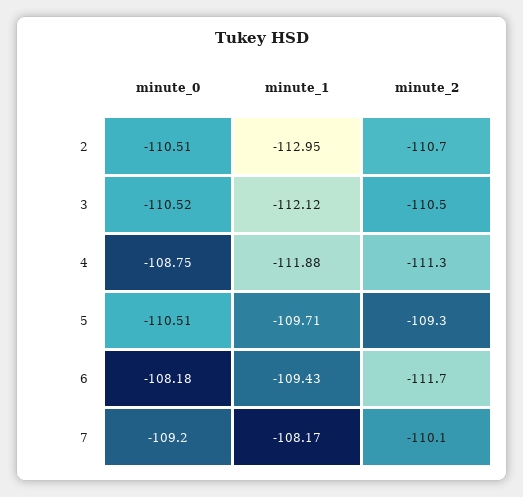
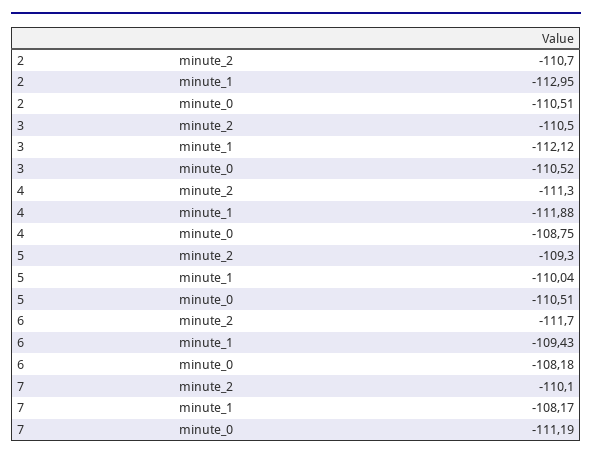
  {
    "minute_0": {
      "2": -110.51,
      "3": -110.52,
      "4": -108.75,
      "5": -110.51,
      "6": -108.18,
-     "7": -109.2
+     "7": -111.19
    },
    "minute_1": {
      "2": -112.95,
      "3": -112.12,
      "4": -111.88,
-     "5": -109.71,
+     "5": -110.04,
      "6": -109.43,
      "7": -108.17
    },
    "minute_2": {
      "2": -110.7,
      "3": -110.5,
      "4": -111.3,
      "5": -109.3,
      "6": -111.7,
      "7": -110.1
    }
  }

